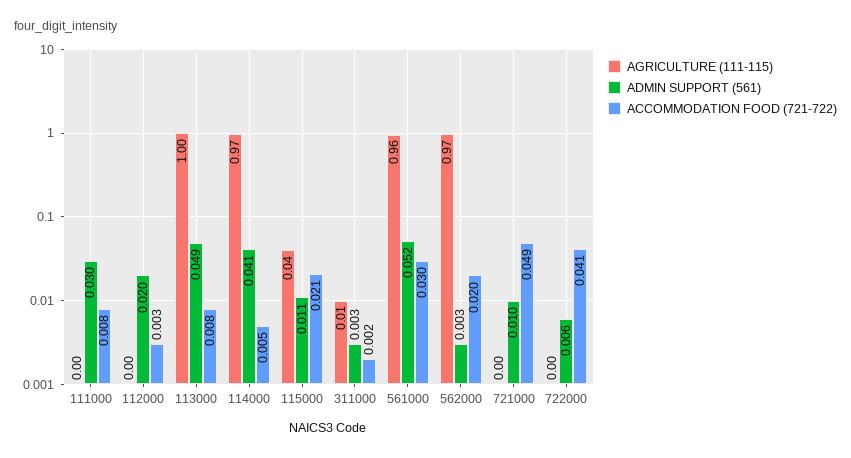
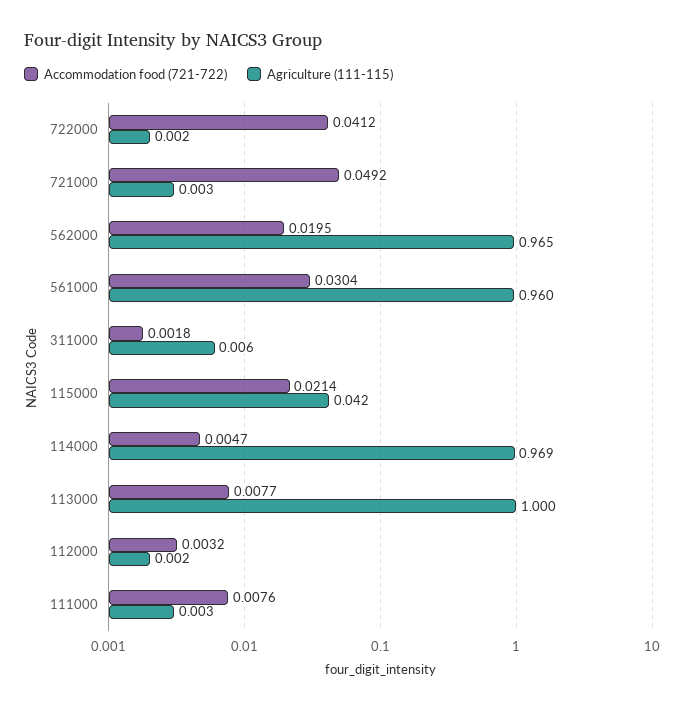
  {
    "AGRICULTURE (111-115)": {
      "111000": 0.003,
      "112000": 0.002,
      "113000": 1,
      "114000": 0.969,
      "115000": 0.042,
      "311000": 0.006,
      "561000": 0.96,
      "562000": 0.965,
      "721000": 0.003,
      "722000": 0.002
    },
-   "ADMIN SUPPORT (561)": {
-     "111000": 0.03,
-     "112000": 0.02,
-     "113000": 0.049,
-     "114000": 0.041,
-     "115000": 0.011,
-     "311000": 0.003,
-     "561000": 0.052,
-     "562000": 0.003,
-     "721000": 0.01,
-     "722000": 0.006
-   },
    "ACCOMMODATION FOOD (721-722)": {
      "111000": 0.0076,
      "112000": 0.0032,
      "113000": 0.0077,
      "114000": 0.0047,
      "115000": 0.0214,
      "311000": 0.0018,
      "561000": 0.0304,
      "562000": 0.0195,
      "721000": 0.0492,
      "722000": 0.0412
    }
  }

